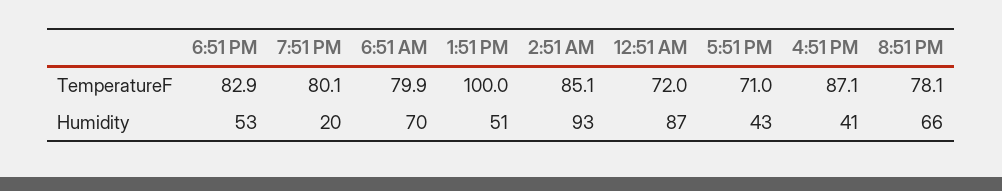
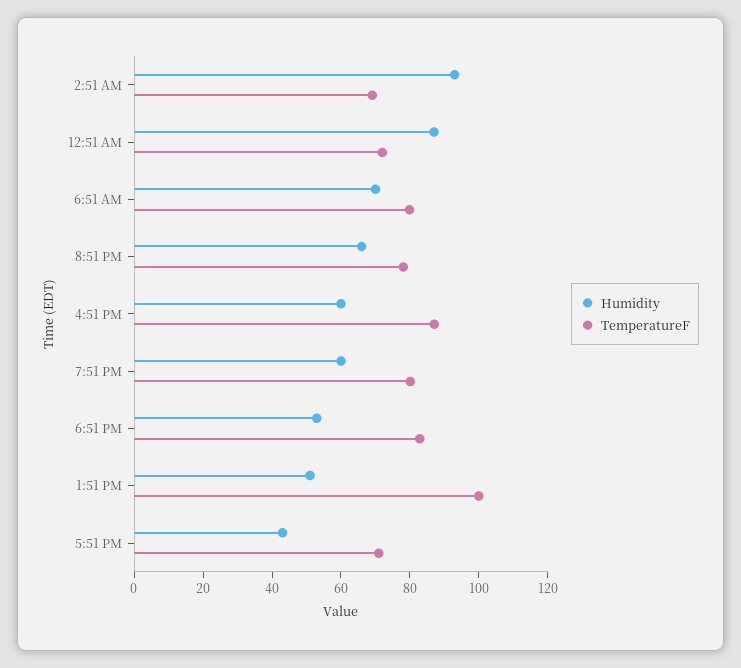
  {
    "TemperatureF": {
      "6:51 PM": 82.9,
      "7:51 PM": 80.1,
      "6:51 AM": 79.9,
      "1:51 PM": 100,
-     "2:51 AM": 85.1,
+     "2:51 AM": 70,
      "12:51 AM": 72,
      "5:51 PM": 71,
      "4:51 PM": 87.1,
      "8:51 PM": 78.1
    },
    "Humidity": {
      "6:51 PM": 53,
-     "7:51 PM": 20,
+     "7:51 PM": 60,
      "6:51 AM": 70,
      "1:51 PM": 51,
      "2:51 AM": 93,
      "12:51 AM": 87,
      "5:51 PM": 43,
-     "4:51 PM": 41,
+     "4:51 PM": 60,
      "8:51 PM": 66
    }
  }

